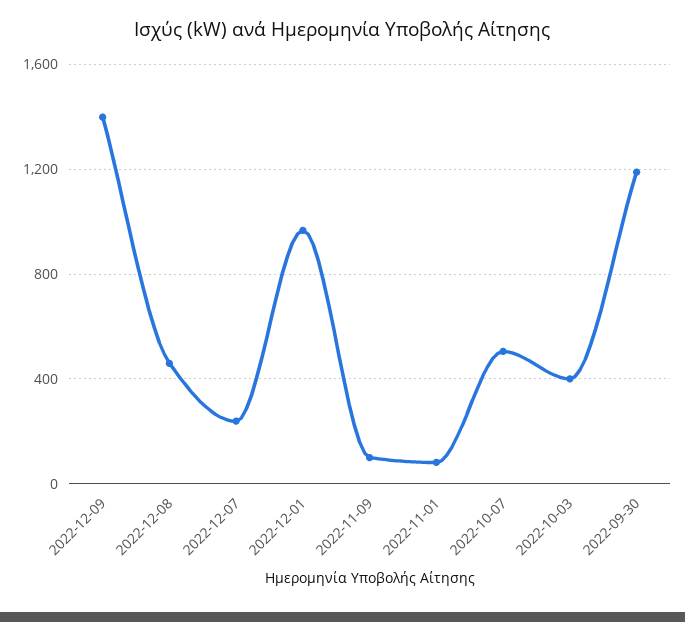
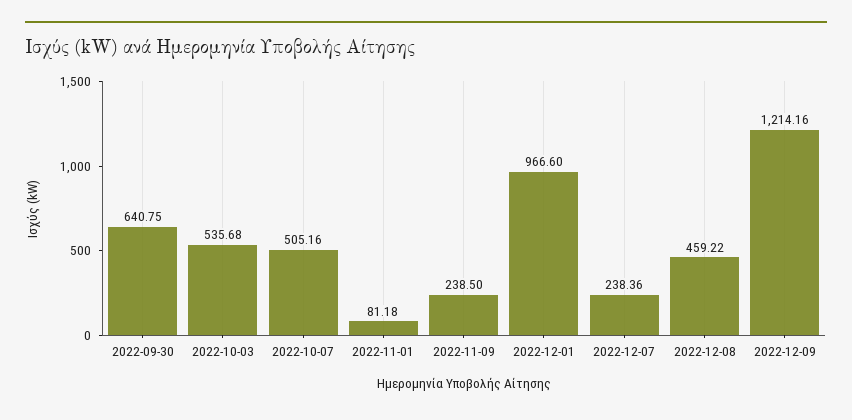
  {
-   "2022-12-09": 1400,
+   "2022-12-09": 1214.16,
    "2022-12-08": 459.22,
    "2022-12-07": 238.36,
    "2022-12-01": 966.6,
-   "2022-11-09": 100,
+   "2022-11-09": 238.5,
    "2022-11-01": 81.18,
    "2022-10-07": 505.16,
-   "2022-10-03": 400,
+   "2022-10-03": 535.68,
-   "2022-09-30": 1200
+   "2022-09-30": 640.75
  }

